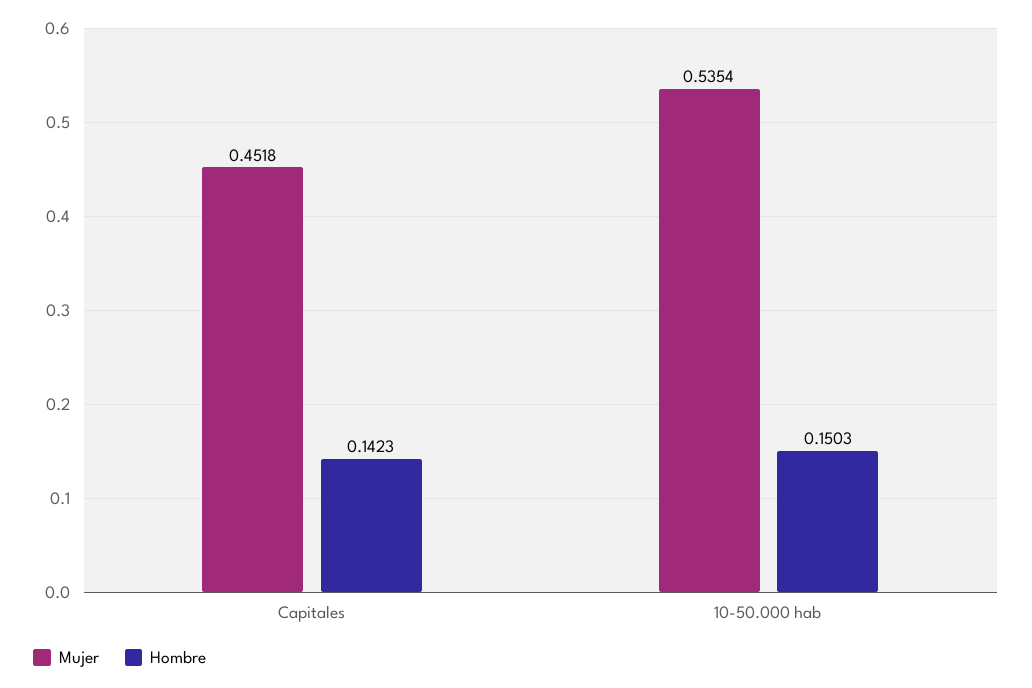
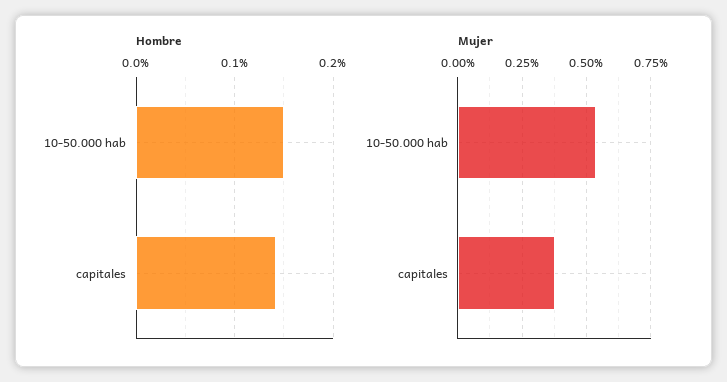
  {
    "Mujer": {
-     "Capitales": 0.4518,
+     "Capitales": 0.375,
      "10-50.000 hab": 0.5354
    },
    "Hombre": {
      "Capitales": 0.1423,
      "10-50.000 hab": 0.1503
    }
  }

